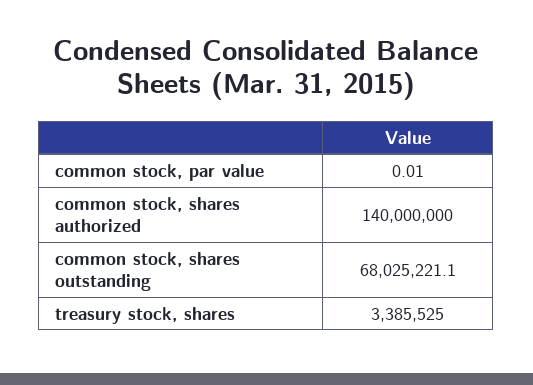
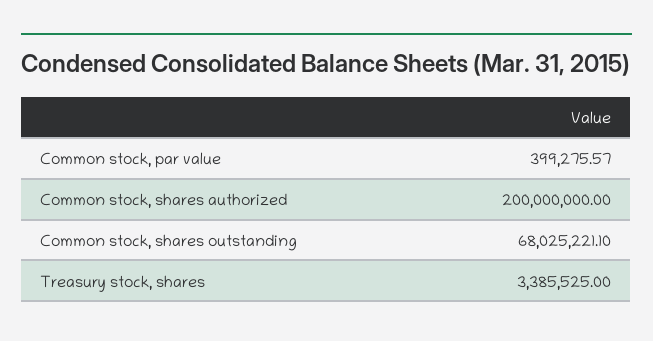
  {
-   "common stock, par value": 0.01,
+   "common stock, par value": 399275.57,
-   "common stock, shares authorized": 140000000,
+   "common stock, shares authorized": 200000000,
    "common stock, shares outstanding": 68025221.1,
    "treasury stock, shares": 3385525
  }

